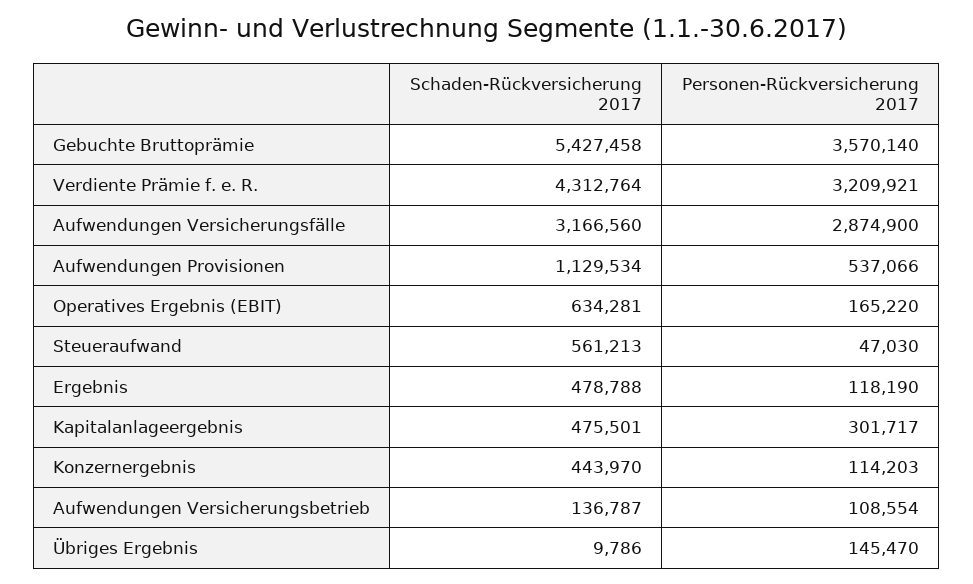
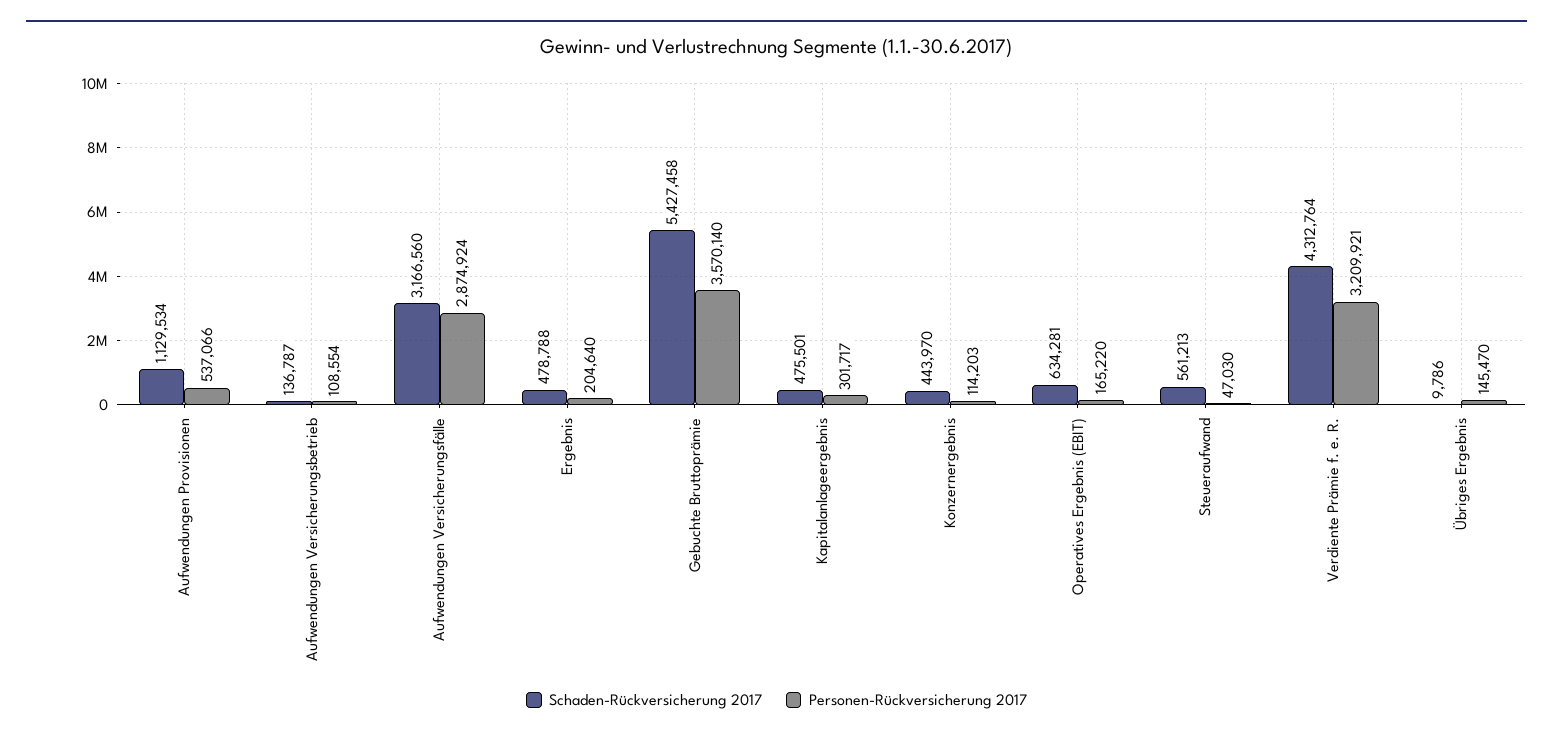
  {
    "Schaden-Rückversicherung 2017": {
      "Gebuchte Bruttoprämie": 5427458,
      "Verdiente Prämie f. e. R.": 4312764,
      "Aufwendungen Versicherungsfälle": 3166560,
      "Aufwendungen Provisionen": 1129534,
      "Operatives Ergebnis (EBIT)": 634281,
      "Steueraufwand": 561213,
      "Ergebnis": 478788,
      "Kapitalanlageergebnis": 475501,
      "Konzernergebnis": 443970,
      "Aufwendungen Versicherungsbetrieb": 136787,
      "Übriges Ergebnis": 9786
    },
    "Personen-Rückversicherung 2017": {
      "Gebuchte Bruttoprämie": 3570140,
      "Verdiente Prämie f. e. R.": 3209921,
-     "Aufwendungen Versicherungsfälle": 2874900,
+     "Aufwendungen Versicherungsfälle": 2874924,
      "Aufwendungen Provisionen": 537066,
      "Operatives Ergebnis (EBIT)": 165220,
      "Steueraufwand": 47030,
-     "Ergebnis": 118190,
+     "Ergebnis": 204640,
      "Kapitalanlageergebnis": 301717,
      "Konzernergebnis": 114203,
      "Aufwendungen Versicherungsbetrieb": 108554,
      "Übriges Ergebnis": 145470
    }
  }

